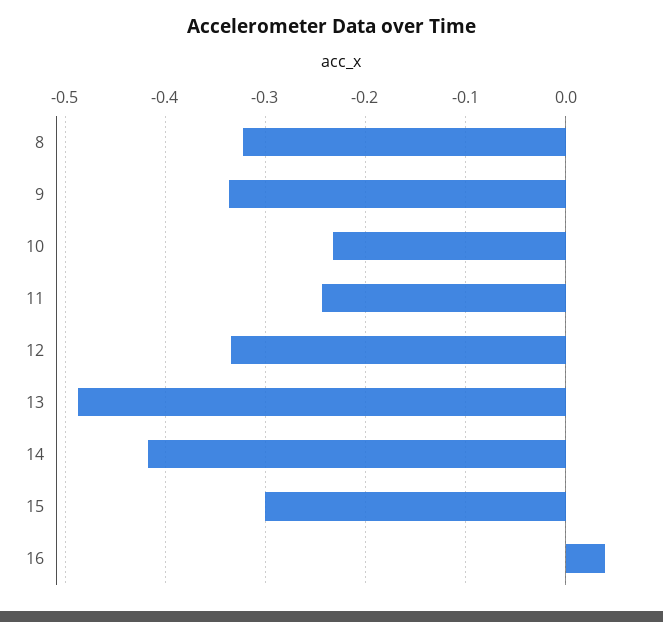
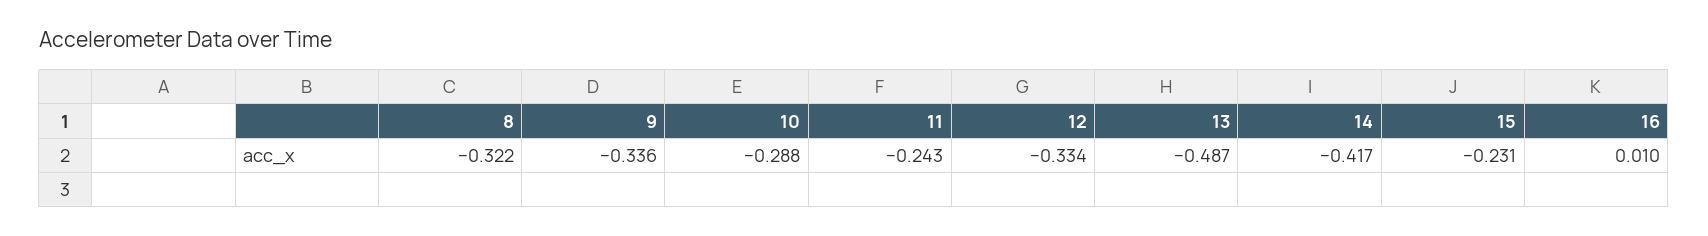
  {
    "8": -0.322,
    "9": -0.336,
-   "10": -0.23,
+   "10": -0.288,
    "11": -0.243,
    "12": -0.334,
    "13": -0.487,
    "14": -0.417,
-   "15": -0.3,
+   "15": -0.231,
-   "16": 0.04
+   "16": 0.01
  }

